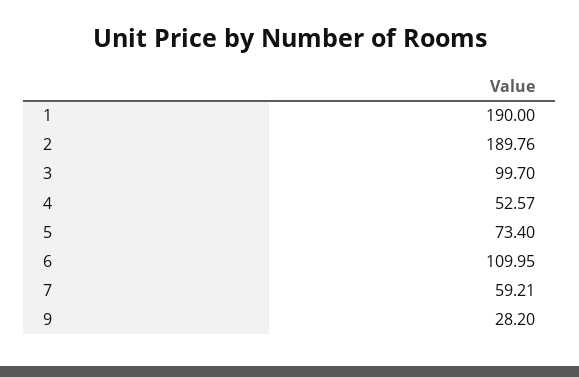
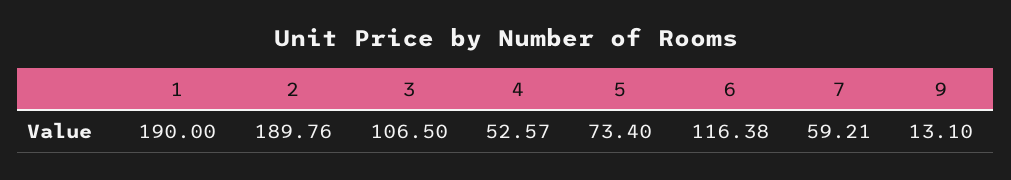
  {
    "1": 190,
    "2": 189.76,
-   "3": 99.7,
+   "3": 106.5,
    "4": 52.57,
    "5": 73.4,
-   "6": 109.95,
+   "6": 116.38,
    "7": 59.21,
-   "9": 28.2
+   "9": 13.1
  }

